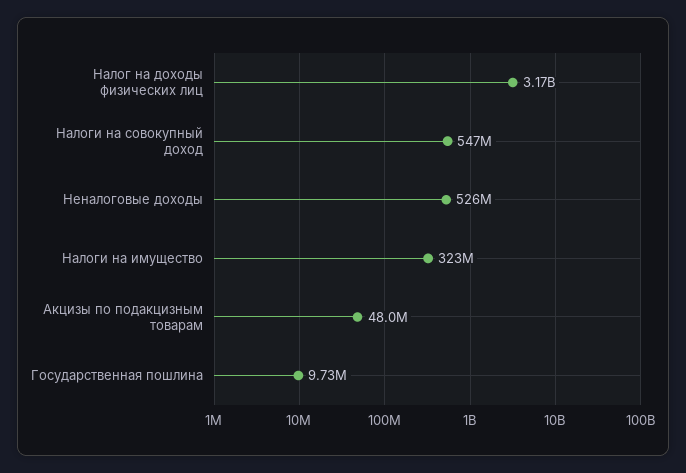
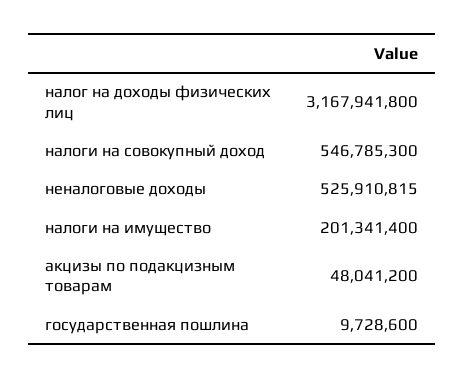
  {
    "Налог на доходы физических лиц": 3167941800,
    "Налоги на совокупный доход": 546785300,
    "Неналоговые доходы": 525910815,
-   "Налоги на имущество": 323000000,
+   "Налоги на имущество": 201341400,
    "Акцизы по подакцизным товарам": 48041200,
    "Государственная пошлина": 9728600
  }

